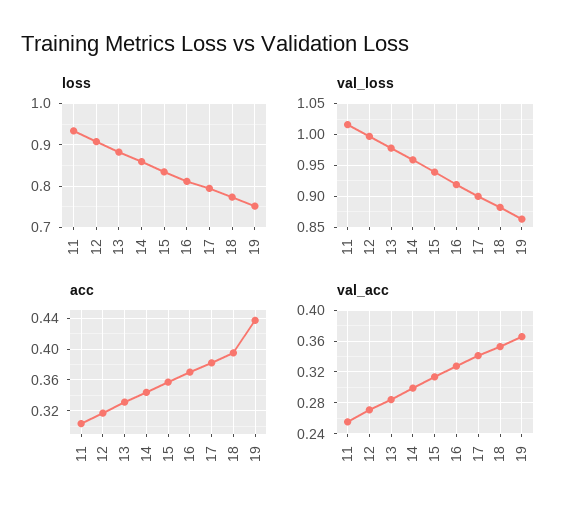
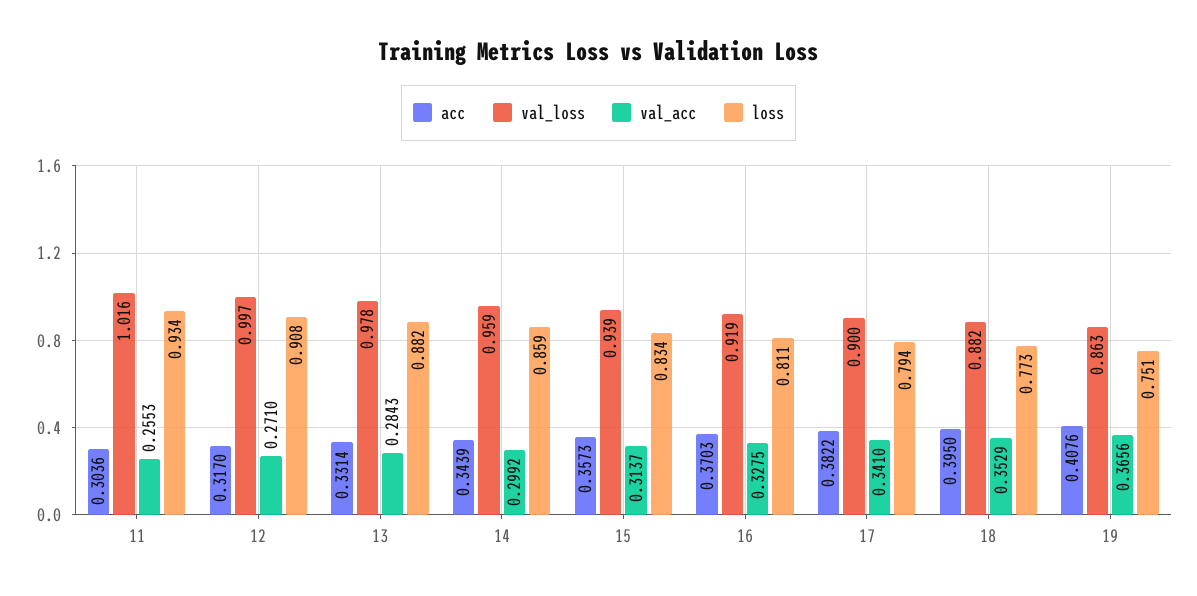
  {
    "loss": {
      "11": 0.934,
      "12": 0.908,
      "13": 0.882,
      "14": 0.859,
      "15": 0.834,
      "16": 0.811,
      "17": 0.794,
      "18": 0.773,
      "19": 0.751
    },
    "val_loss": {
      "11": 1.016,
      "12": 0.997,
      "13": 0.978,
      "14": 0.959,
      "15": 0.939,
      "16": 0.919,
      "17": 0.9,
      "18": 0.882,
      "19": 0.863
    },
    "acc": {
      "11": 0.3036,
      "12": 0.317,
      "13": 0.3314,
      "14": 0.3439,
      "15": 0.3573,
      "16": 0.3703,
      "17": 0.3822,
      "18": 0.395,
-     "19": 0.44
+     "19": 0.4076
    },
    "val_acc": {
      "11": 0.2553,
      "12": 0.271,
      "13": 0.2843,
      "14": 0.2992,
      "15": 0.3137,
      "16": 0.3275,
      "17": 0.341,
      "18": 0.3529,
      "19": 0.3656
    }
  }

